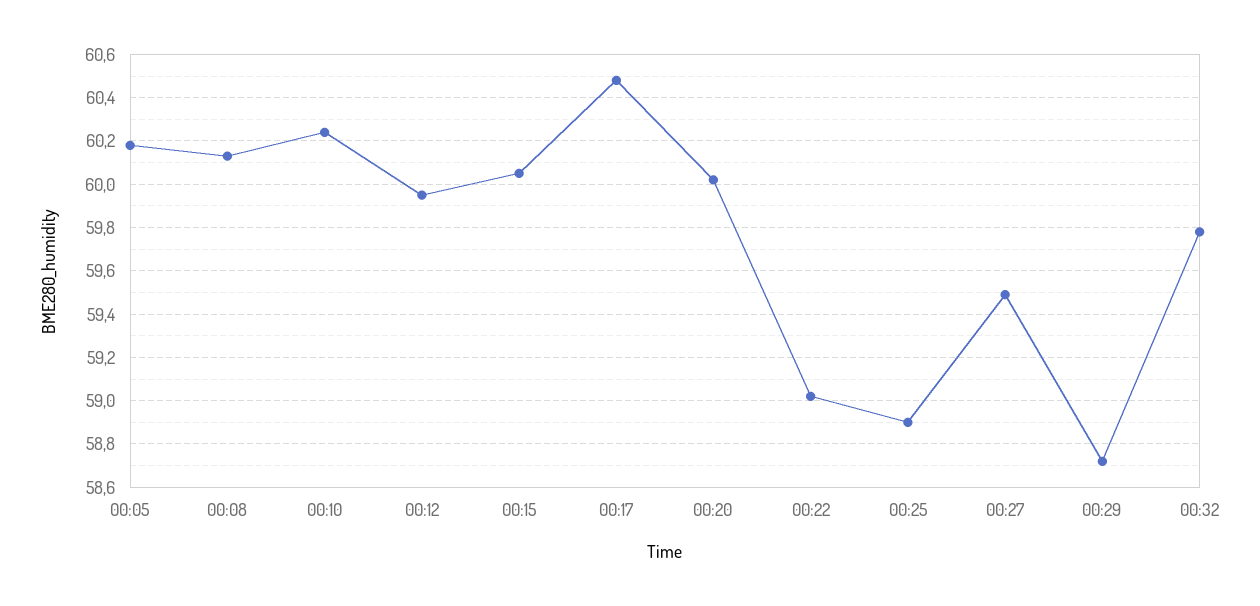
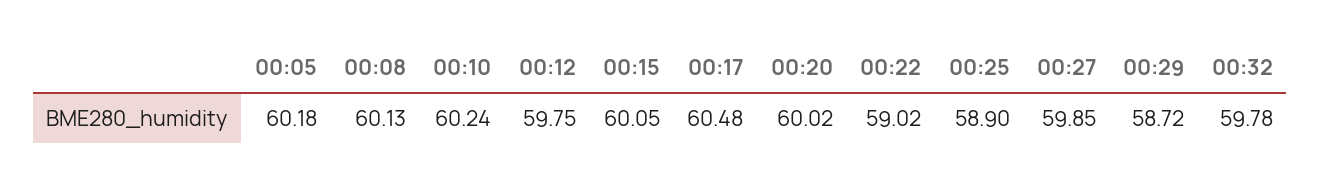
  {
    "00:05": 60.18,
    "00:08": 60.13,
    "00:10": 60.24,
-   "00:12": 59.95,
+   "00:12": 59.75,
    "00:15": 60.05,
    "00:17": 60.48,
    "00:20": 60.02,
    "00:22": 59.02,
    "00:25": 58.9,
-   "00:27": 59.5,
+   "00:27": 59.85,
    "00:29": 58.72,
    "00:32": 59.78
  }

